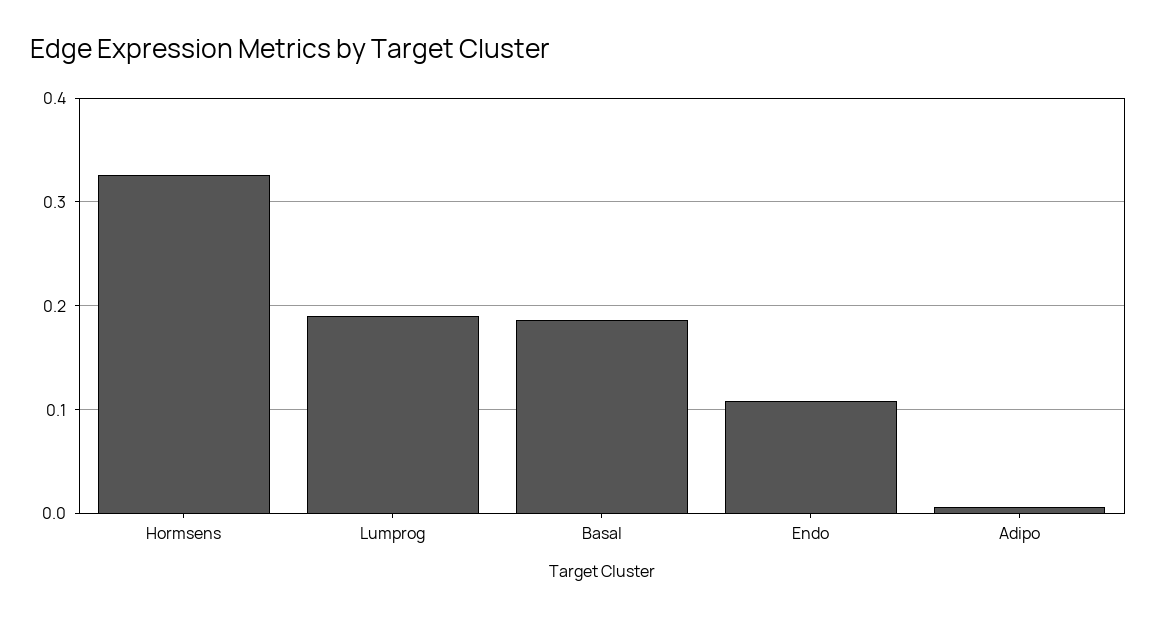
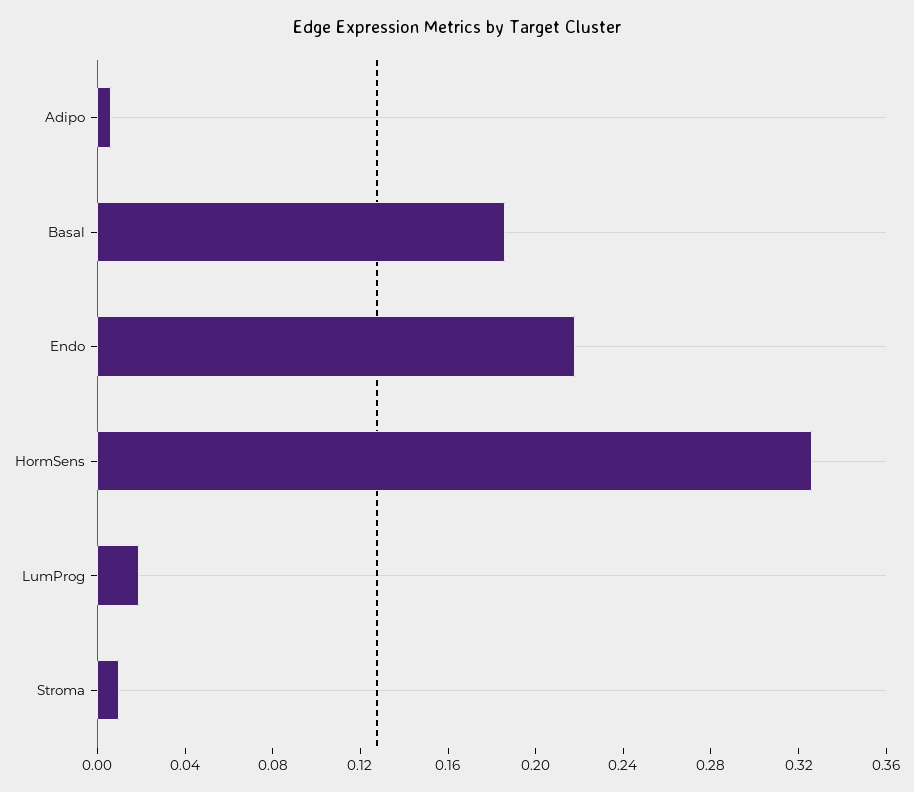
  {
    "Hormsens": 0.33,
-   "Lumprog": 0.19,
+   "Lumprog": 0.02,
    "Basal": 0.19,
-   "Endo": 0.11,
+   "Endo": 0.22,
-   "Adipo": 0.01
+   "Adipo": 0.01,
+   "Stroma": 0.01
  }

